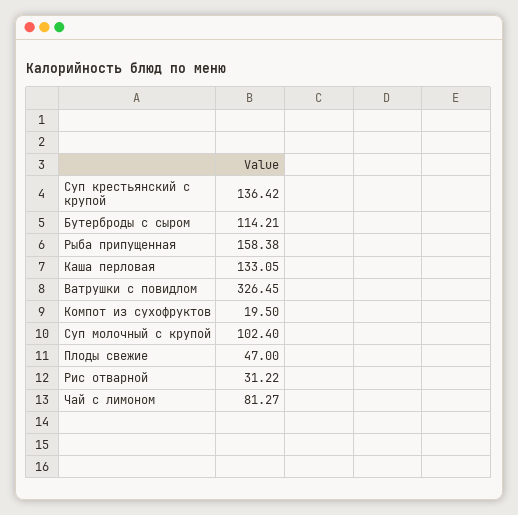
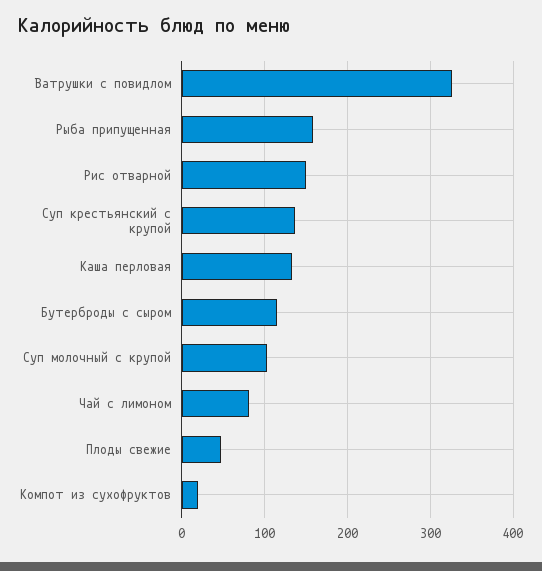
  {
    "Суп крестьянский с крупой": 136.42,
    "Бутерброды с сыром": 114.21,
    "Рыба припущенная": 158.38,
    "Каша перловая": 133.05,
    "Ватрушки с повидлом": 326.45,
    "Компот из сухофруктов": 19.5,
    "Суп молочный с крупой": 102.4,
    "Плоды свежие": 47,
-   "Рис отварной": 31.22,
+   "Рис отварной": 150,
    "Чай с лимоном": 81.27
  }

